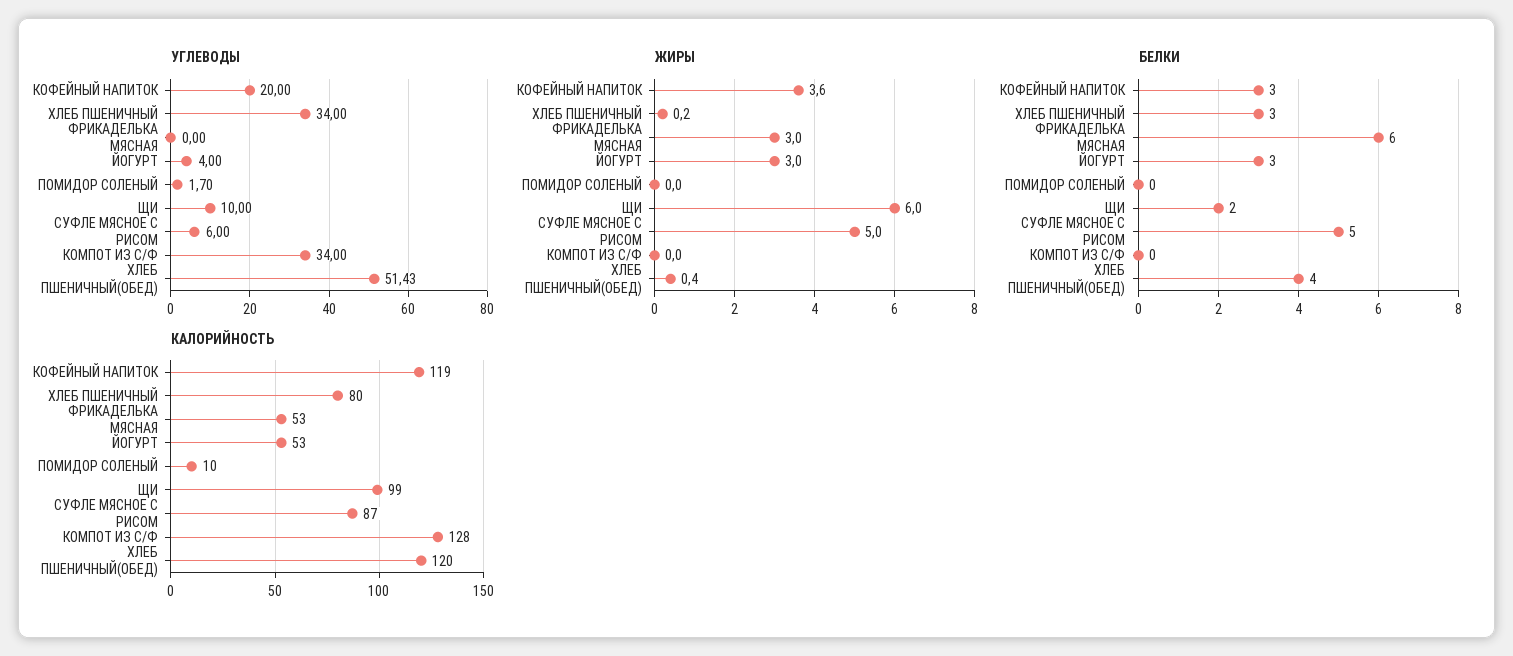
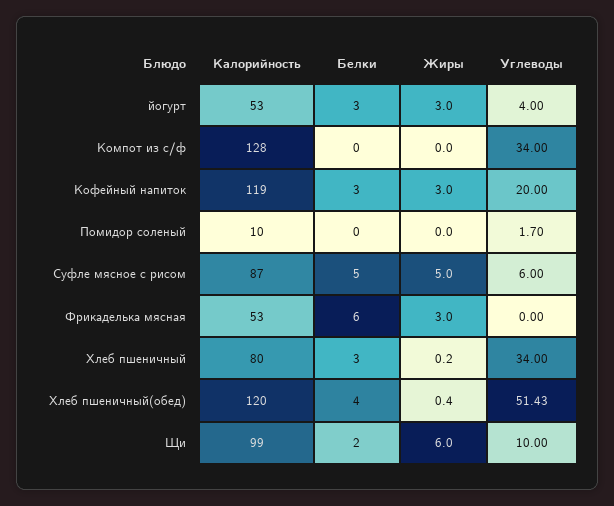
  {
    "УГЛЕВОДЫ": {
      "КОФЕЙНЫЙ НАПИТОК": 20,
      "ХЛЕБ ПШЕНИЧНЫЙ": 34,
      "ФРИКАДЕЛЬКА МЯСНАЯ": 0,
      "ЙОГУРТ": 4,
      "ПОМИДОР СОЛЕНЫЙ": 1.7,
      "ЩИ": 10,
      "СУФЛЕ МЯСНОЕ С РИСОМ": 6,
      "КОМПОТ ИЗ С/Ф": 34,
      "ХЛЕБ ПШЕНИЧНЫЙ(ОБЕД)": 51.43
    },
    "ЖИРЫ": {
-     "КОФЕЙНЫЙ НАПИТОК": 3.6,
+     "КОФЕЙНЫЙ НАПИТОК": 3,
      "ХЛЕБ ПШЕНИЧНЫЙ": 0.2,
      "ФРИКАДЕЛЬКА МЯСНАЯ": 3,
      "ЙОГУРТ": 3,
      "ПОМИДОР СОЛЕНЫЙ": 0,
      "ЩИ": 6,
      "СУФЛЕ МЯСНОЕ С РИСОМ": 5,
      "КОМПОТ ИЗ С/Ф": 0,
      "ХЛЕБ ПШЕНИЧНЫЙ(ОБЕД)": 0.4
    },
    "БЕЛКИ": {
      "КОФЕЙНЫЙ НАПИТОК": 3,
      "ХЛЕБ ПШЕНИЧНЫЙ": 3,
      "ФРИКАДЕЛЬКА МЯСНАЯ": 6,
      "ЙОГУРТ": 3,
      "ПОМИДОР СОЛЕНЫЙ": 0,
      "ЩИ": 2,
      "СУФЛЕ МЯСНОЕ С РИСОМ": 5,
      "КОМПОТ ИЗ С/Ф": 0,
      "ХЛЕБ ПШЕНИЧНЫЙ(ОБЕД)": 4
    },
    "КАЛОРИЙНОСТЬ": {
      "КОФЕЙНЫЙ НАПИТОК": 119,
      "ХЛЕБ ПШЕНИЧНЫЙ": 80,
      "ФРИКАДЕЛЬКА МЯСНАЯ": 53,
      "ЙОГУРТ": 53,
      "ПОМИДОР СОЛЕНЫЙ": 10,
      "ЩИ": 99,
      "СУФЛЕ МЯСНОЕ С РИСОМ": 87,
      "КОМПОТ ИЗ С/Ф": 128,
      "ХЛЕБ ПШЕНИЧНЫЙ(ОБЕД)": 120
    }
  }

